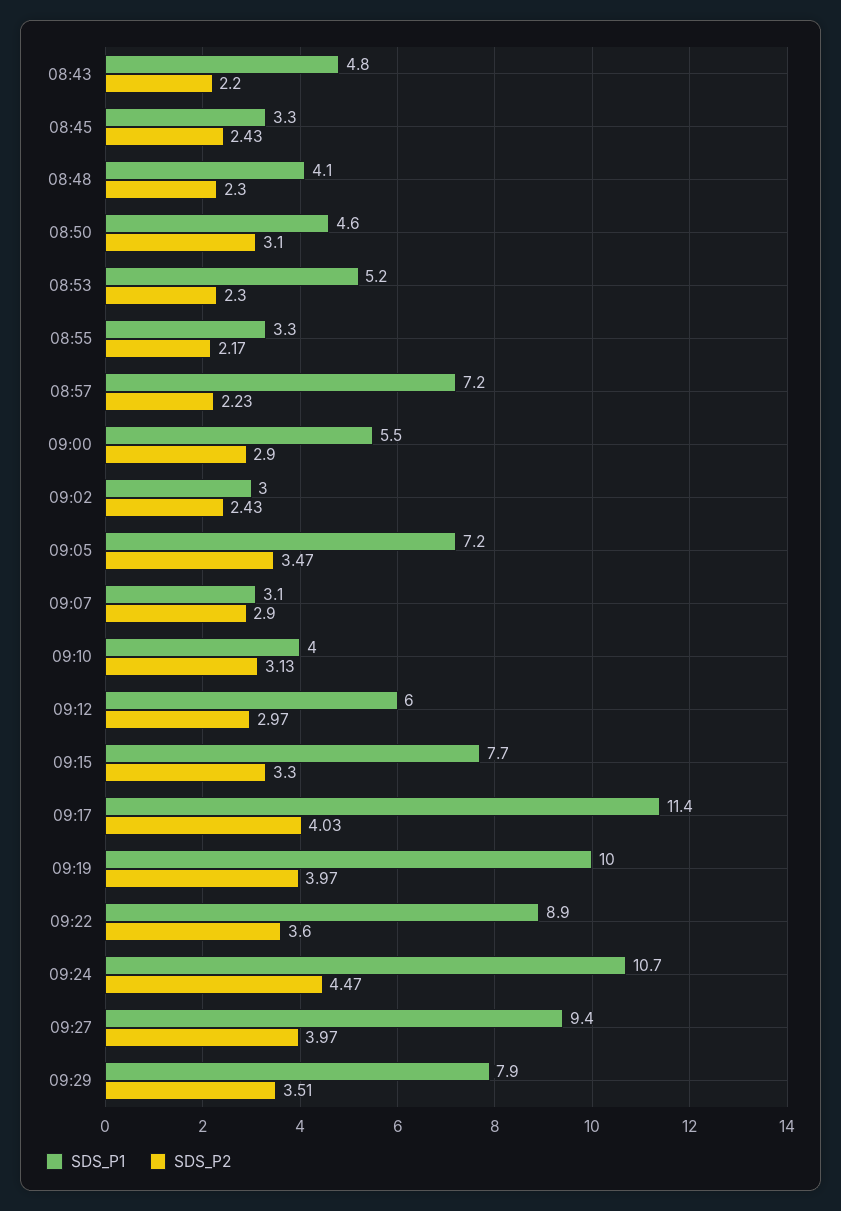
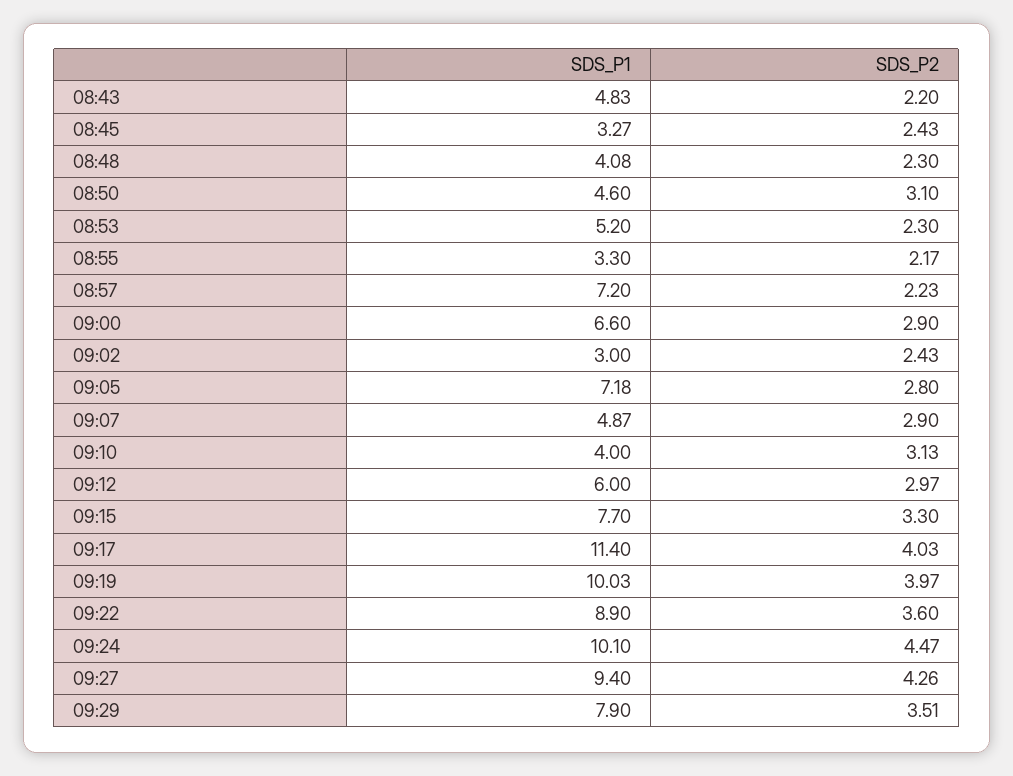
  {
    "SDS_P1": {
      "08:43": 4.83,
      "08:45": 3.27,
      "08:48": 4.08,
      "08:50": 4.6,
      "08:53": 5.2,
      "08:55": 3.3,
      "08:57": 7.2,
-     "09:00": 5.5,
+     "09:00": 6.6,
      "09:02": 3,
      "09:05": 7.18,
-     "09:07": 3.1,
+     "09:07": 4.87,
      "09:10": 4,
      "09:12": 6,
      "09:15": 7.7,
      "09:17": 11.4,
      "09:19": 10.03,
      "09:22": 8.9,
-     "09:24": 10.7,
+     "09:24": 10.1,
      "09:27": 9.4,
      "09:29": 7.9
    },
    "SDS_P2": {
      "08:43": 2.2,
      "08:45": 2.43,
      "08:48": 2.3,
      "08:50": 3.1,
      "08:53": 2.3,
      "08:55": 2.17,
      "08:57": 2.23,
      "09:00": 2.9,
      "09:02": 2.43,
-     "09:05": 3.47,
+     "09:05": 2.8,
      "09:07": 2.9,
      "09:10": 3.13,
      "09:12": 2.97,
      "09:15": 3.3,
      "09:17": 4.03,
      "09:19": 3.97,
      "09:22": 3.6,
      "09:24": 4.47,
-     "09:27": 3.97,
+     "09:27": 4.26,
      "09:29": 3.51
    }
  }

